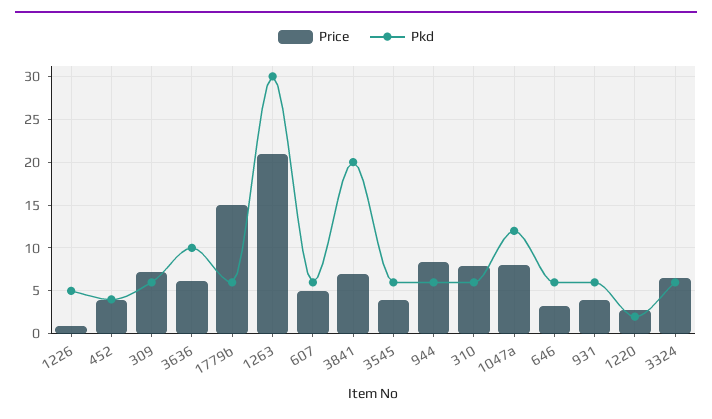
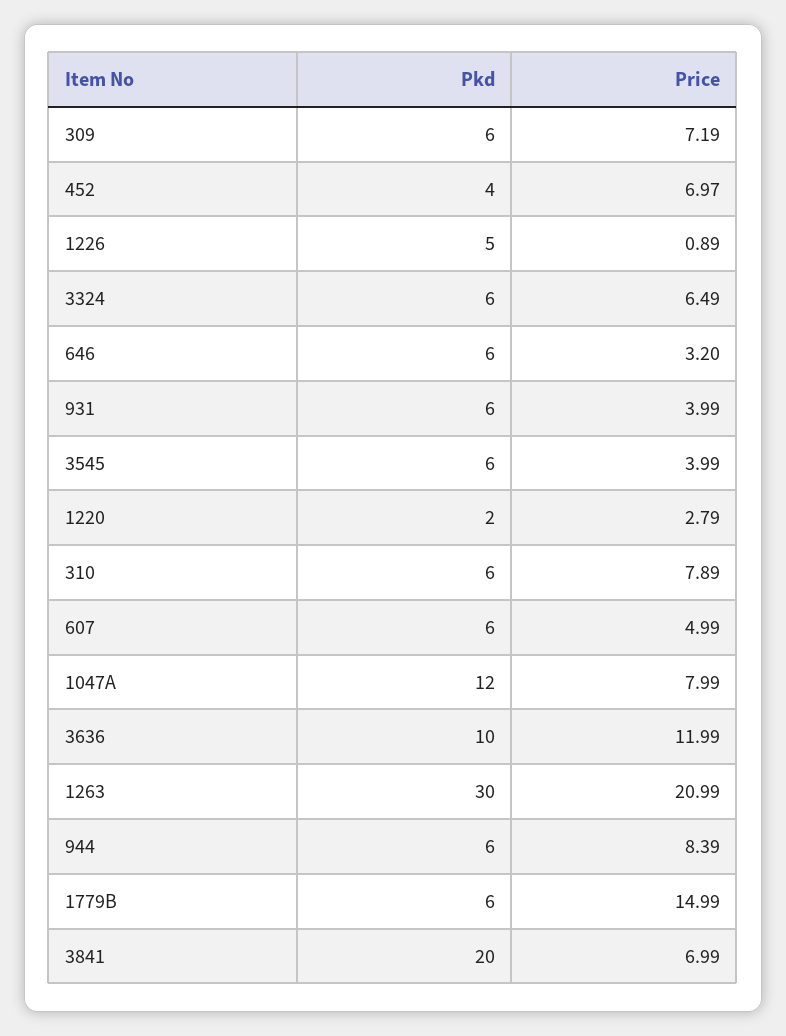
  {
    "Price": {
      "1226": 0.89,
-     "452": 4,
+     "452": 6.97,
      "309": 7.19,
-     "3636": 6,
+     "3636": 11.99,
      "1779b": 14.99,
      "1263": 20.99,
      "607": 4.99,
      "3841": 6.99,
      "3545": 3.99,
      "944": 8.39,
      "310": 7.89,
      "1047a": 7.99,
      "646": 3.2,
      "931": 3.99,
      "1220": 2.79,
      "3324": 6.49
    },
    "Pkd": {
      "1226": 5,
      "452": 4,
      "309": 6,
      "3636": 10,
      "1779b": 6,
      "1263": 30,
      "607": 6,
      "3841": 20,
      "3545": 6,
      "944": 6,
      "310": 6,
      "1047a": 12,
      "646": 6,
      "931": 6,
      "1220": 2,
      "3324": 6
    }
  }

